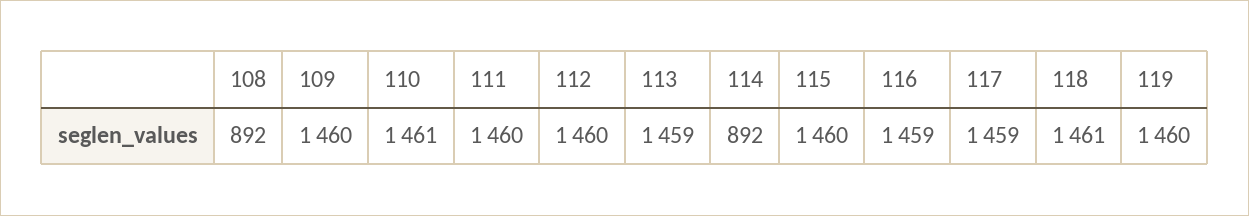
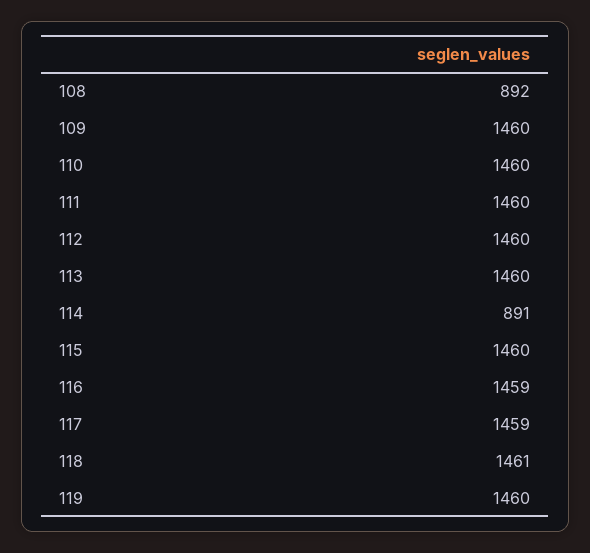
  {
    "108": 892,
    "109": 1460,
-   "110": 1461,
+   "110": 1460,
    "111": 1460,
    "112": 1460,
-   "113": 1459,
+   "113": 1460,
-   "114": 892,
+   "114": 891,
    "115": 1460,
    "116": 1459,
    "117": 1459,
    "118": 1461,
    "119": 1460
  }

